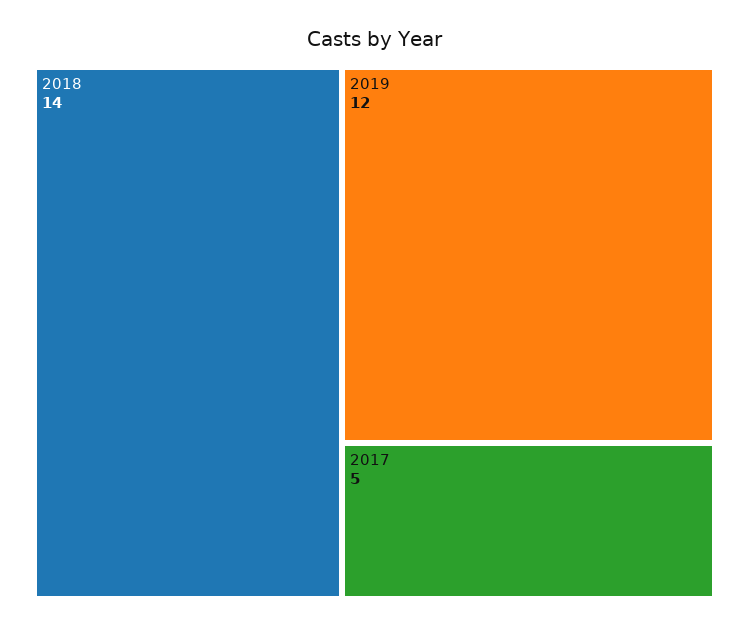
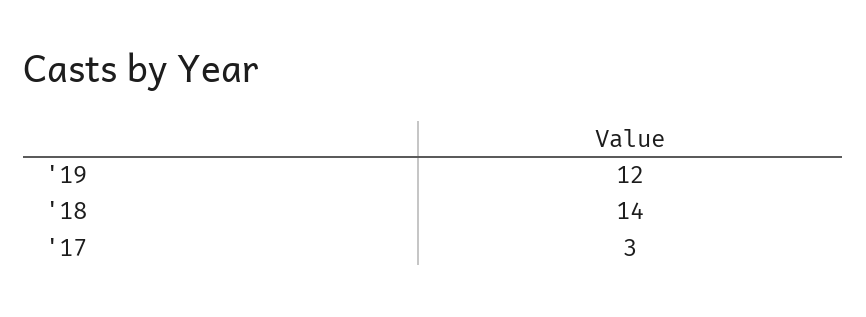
  {
    "2018": 14,
    "2019": 12,
-   "2017": 5
+   "2017": 3
  }

